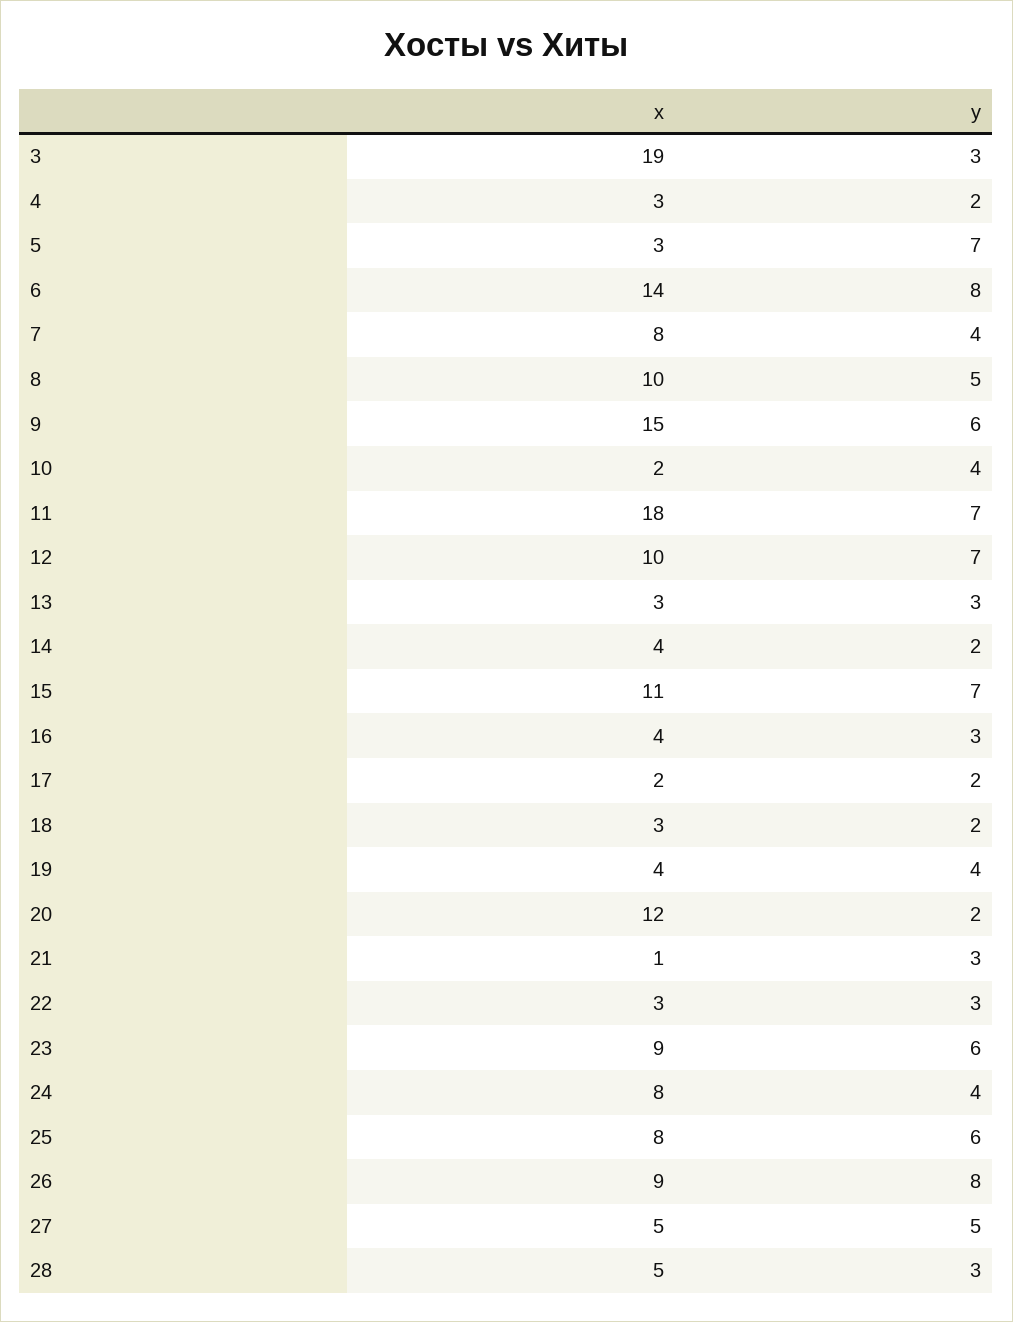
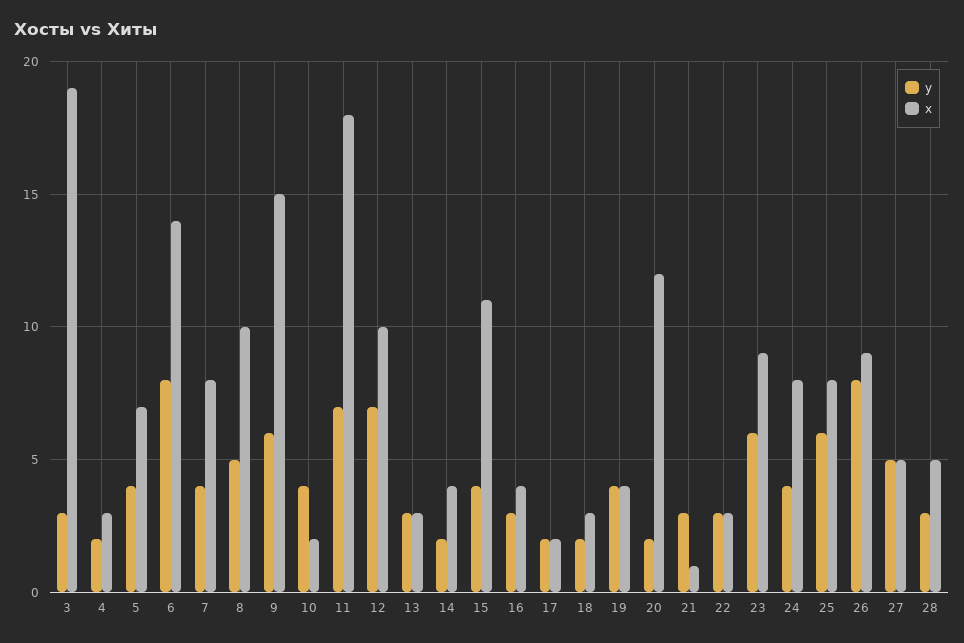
  {
    "x": {
      "3": 19,
      "4": 3,
-     "5": 3,
+     "5": 7,
      "6": 14,
      "7": 8,
      "8": 10,
      "9": 15,
      "10": 2,
      "11": 18,
      "12": 10,
      "13": 3,
      "14": 4,
      "15": 11,
      "16": 4,
      "17": 2,
      "18": 3,
      "19": 4,
      "20": 12,
      "21": 1,
      "22": 3,
      "23": 9,
      "24": 8,
      "25": 8,
      "26": 9,
      "27": 5,
      "28": 5
    },
    "y": {
      "3": 3,
      "4": 2,
-     "5": 7,
+     "5": 4,
      "6": 8,
      "7": 4,
      "8": 5,
      "9": 6,
      "10": 4,
      "11": 7,
      "12": 7,
      "13": 3,
      "14": 2,
-     "15": 7,
+     "15": 4,
      "16": 3,
      "17": 2,
      "18": 2,
      "19": 4,
      "20": 2,
      "21": 3,
      "22": 3,
      "23": 6,
      "24": 4,
      "25": 6,
      "26": 8,
      "27": 5,
      "28": 3
    }
  }

